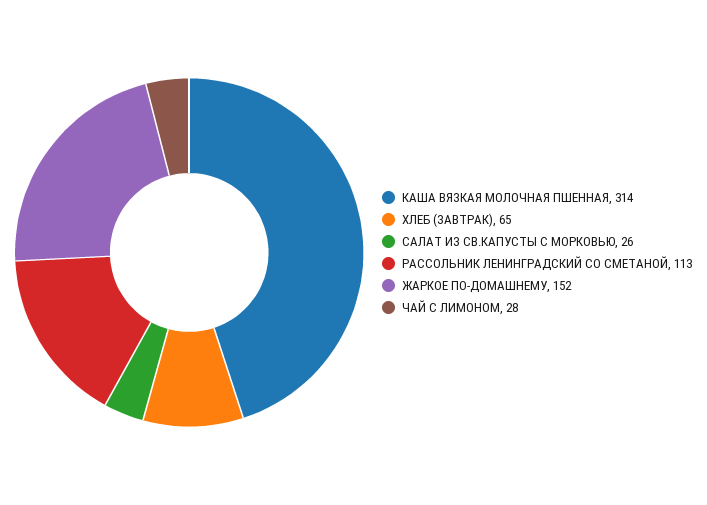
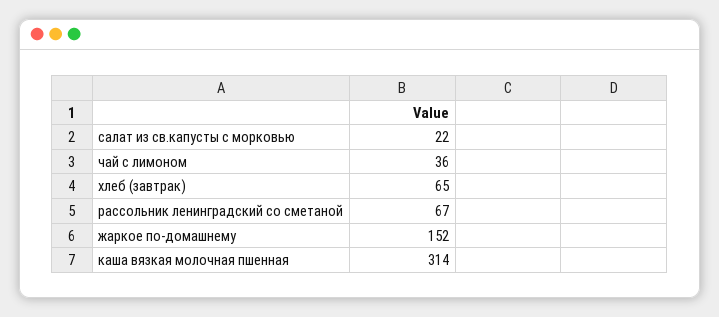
  {
    "КАША ВЯЗКАЯ МОЛОЧНАЯ ПШЕННАЯ": 314,
    "ХЛЕБ (ЗАВТРАК)": 65,
-   "САЛАТ ИЗ СВ.КАПУСТЫ С МОРКОВЬЮ": 26,
+   "САЛАТ ИЗ СВ.КАПУСТЫ С МОРКОВЬЮ": 22,
-   "РАССОЛЬНИК ЛЕНИНГРАДСКИЙ СО СМЕТАНОЙ": 113,
+   "РАССОЛЬНИК ЛЕНИНГРАДСКИЙ СО СМЕТАНОЙ": 67,
    "ЖАРКОЕ ПО-ДОМАШНЕМУ": 152,
-   "ЧАЙ С ЛИМОНОМ": 28
+   "ЧАЙ С ЛИМОНОМ": 36
  }

